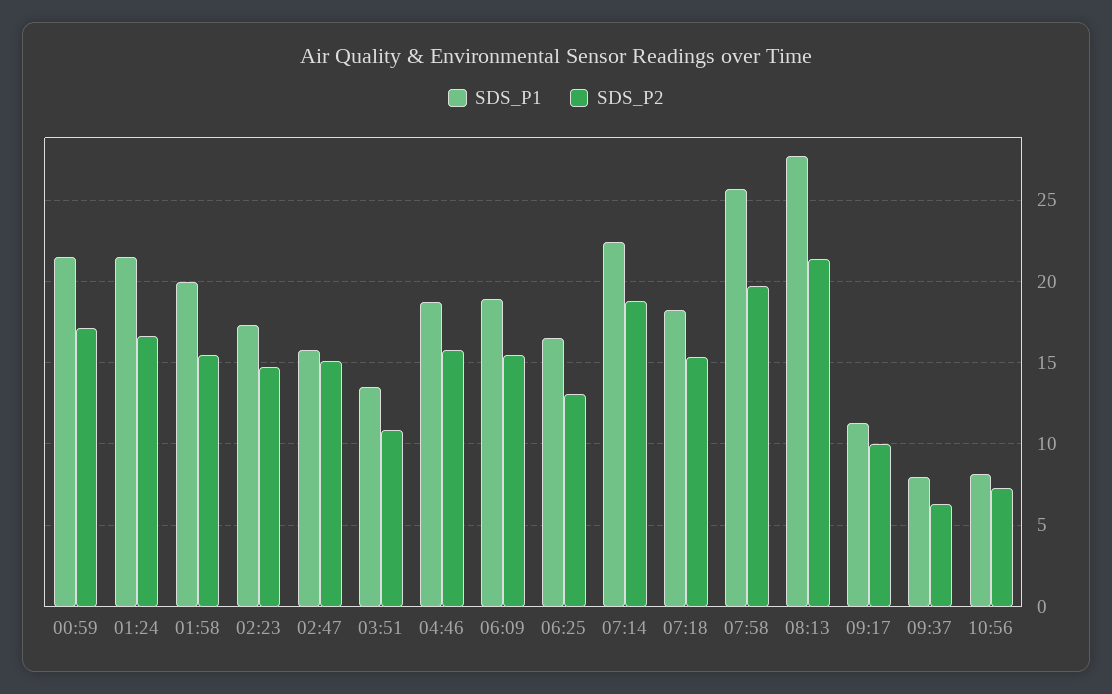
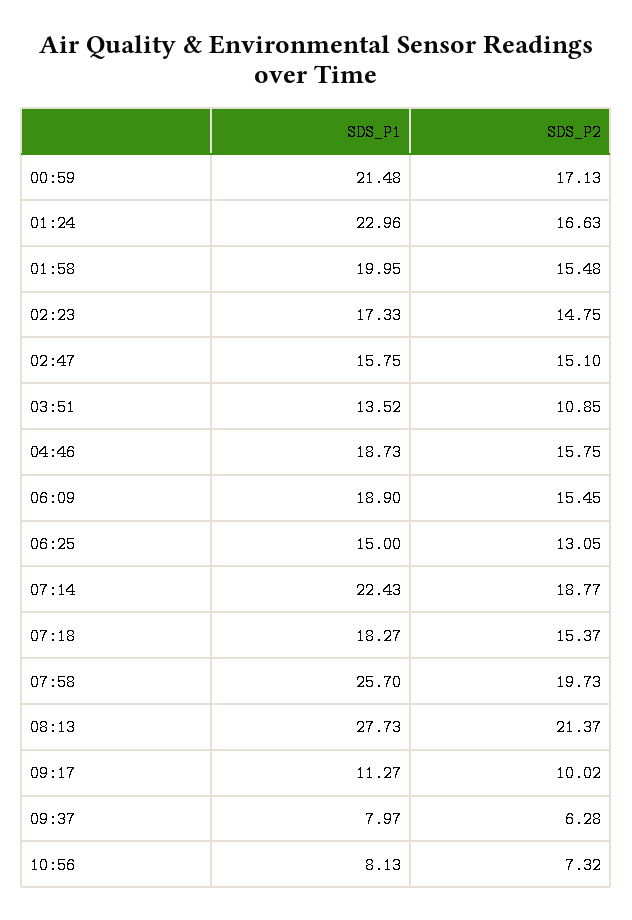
  {
    "SDS_P1": {
      "00:59": 21.48,
-     "01:24": 21.5,
+     "01:24": 22.96,
      "01:58": 19.95,
      "02:23": 17.33,
      "02:47": 15.75,
      "03:51": 13.52,
      "04:46": 18.73,
      "06:09": 18.9,
-     "06:25": 16.5,
+     "06:25": 15,
      "07:14": 22.43,
      "07:18": 18.27,
      "07:58": 25.7,
      "08:13": 27.73,
      "09:17": 11.27,
      "09:37": 7.97,
      "10:56": 8.13
    },
    "SDS_P2": {
      "00:59": 17.13,
      "01:24": 16.63,
      "01:58": 15.48,
      "02:23": 14.75,
      "02:47": 15.1,
      "03:51": 10.85,
      "04:46": 15.75,
      "06:09": 15.45,
      "06:25": 13.05,
      "07:14": 18.77,
      "07:18": 15.37,
      "07:58": 19.73,
      "08:13": 21.37,
      "09:17": 10.02,
      "09:37": 6.28,
      "10:56": 7.32
    }
  }

